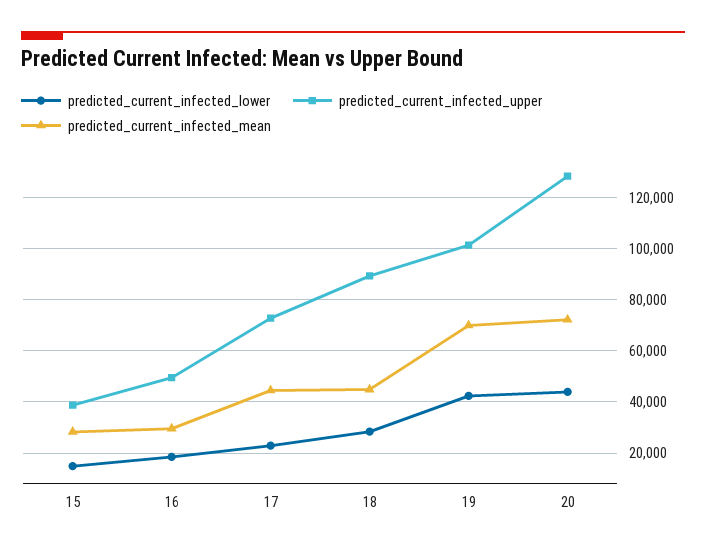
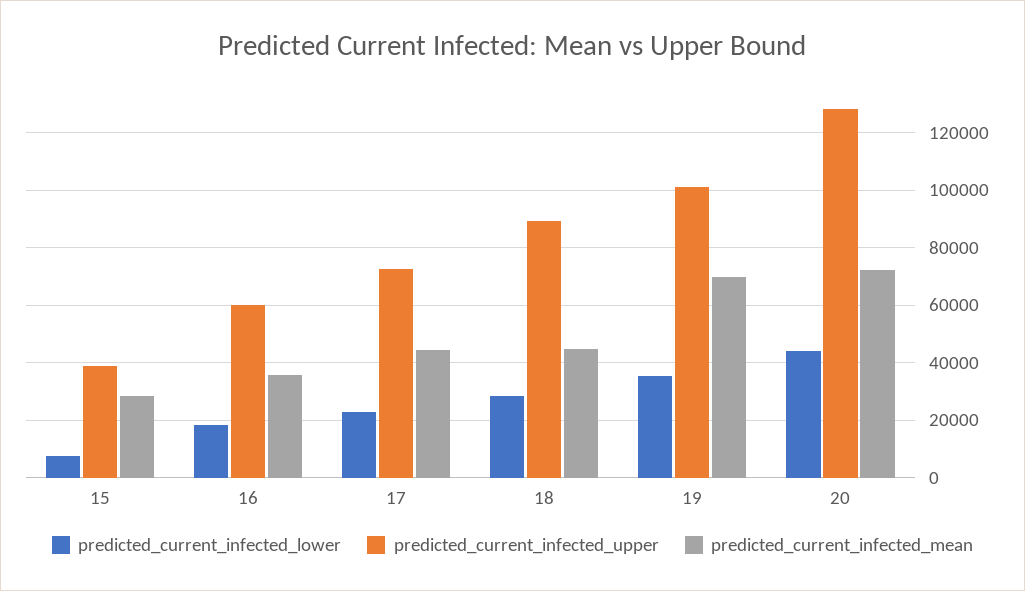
  {
    "predicted_current_infected_lower": {
-     "15": 15000,
+     "15": 7500,
      "16": 17500,
      "17": 22500,
      "18": 27500,
-     "19": 42500,
+     "19": 35000,
      "20": 45000
    },
    "predicted_current_infected_upper": {
      "15": 37500,
-     "16": 50000,
+     "16": 60000,
      "17": 72500,
      "18": 90000,
      "19": 102500,
      "20": 127500
    },
    "predicted_current_infected_mean": {
      "15": 27500,
-     "16": 30000,
+     "16": 35000,
      "17": 45000,
      "18": 45000,
      "19": 70000,
      "20": 72500
    }
  }

